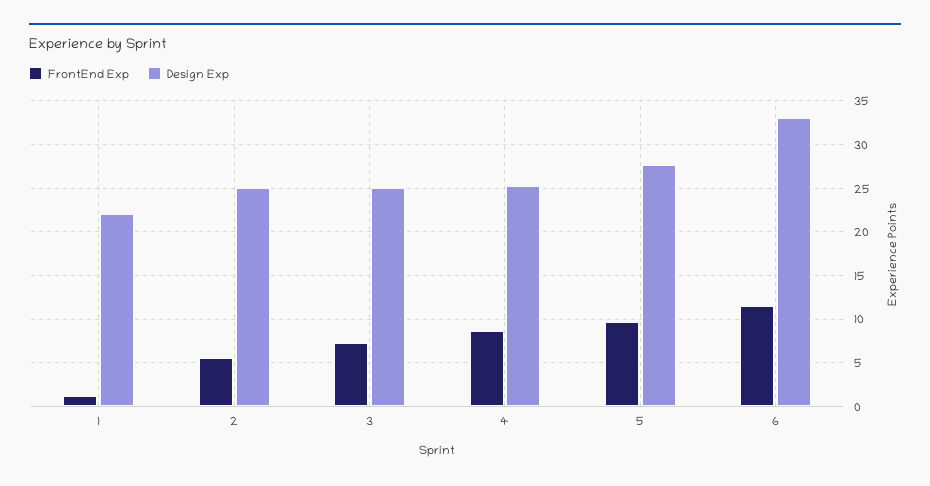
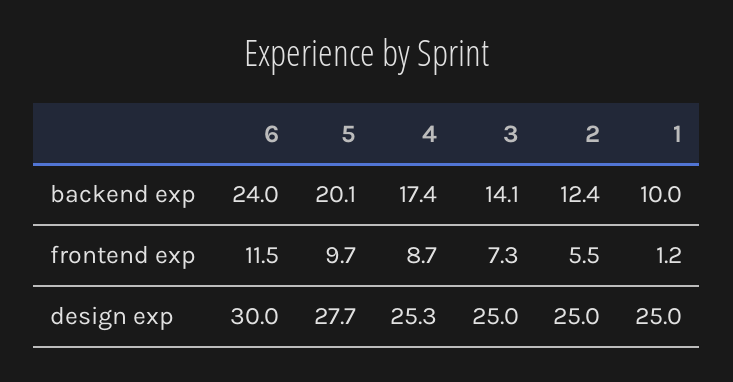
  {
    "FrontEnd Exp": {
      "1": 1.2,
      "2": 5.5,
      "3": 7.3,
      "4": 8.7,
      "5": 9.7,
      "6": 11.5
    },
    "Design Exp": {
-     "1": 22,
+     "1": 25,
      "2": 25,
      "3": 25,
      "4": 25.3,
      "5": 27.7,
-     "6": 33
+     "6": 30
-   }
+   },
+   "backend exp": {
+     "6": 24,
+     "5": 20.1,
+     "4": 17.4,
+     "3": 14.1,
+     "2": 12.4,
+     "1": 10
+   }
  }

